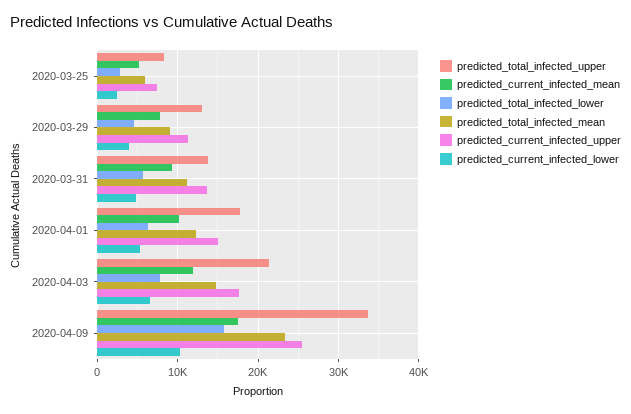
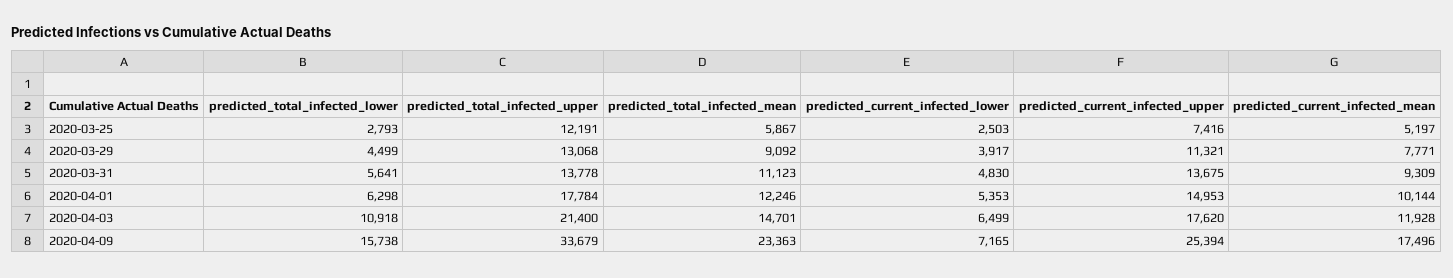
  {
    "predicted_total_infected_upper": {
-     "2020-03-25": 8000,
+     "2020-03-25": 12191,
      "2020-03-29": 13068,
      "2020-03-31": 13778,
      "2020-04-01": 17784,
      "2020-04-03": 21400,
      "2020-04-09": 33679
    },
    "predicted_current_infected_mean": {
      "2020-03-25": 5197,
      "2020-03-29": 7771,
      "2020-03-31": 9309,
      "2020-04-01": 10144,
      "2020-04-03": 11928,
      "2020-04-09": 17496
    },
    "predicted_total_infected_lower": {
      "2020-03-25": 2793,
      "2020-03-29": 4499,
      "2020-03-31": 5641,
      "2020-04-01": 6298,
-     "2020-04-03": 8000,
+     "2020-04-03": 10918,
      "2020-04-09": 15738
    },
    "predicted_total_infected_mean": {
      "2020-03-25": 5867,
      "2020-03-29": 9092,
      "2020-03-31": 11123,
      "2020-04-01": 12246,
      "2020-04-03": 14701,
      "2020-04-09": 23363
    },
    "predicted_current_infected_upper": {
      "2020-03-25": 7416,
      "2020-03-29": 11321,
      "2020-03-31": 13675,
      "2020-04-01": 14953,
      "2020-04-03": 17620,
      "2020-04-09": 25394
    },
    "predicted_current_infected_lower": {
      "2020-03-25": 2503,
      "2020-03-29": 3917,
      "2020-03-31": 4830,
      "2020-04-01": 5353,
      "2020-04-03": 6499,
-     "2020-04-09": 10000
+     "2020-04-09": 7165
    }
  }

